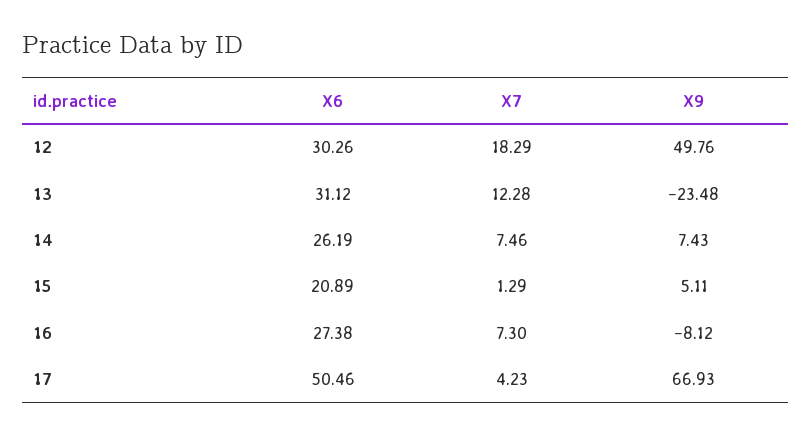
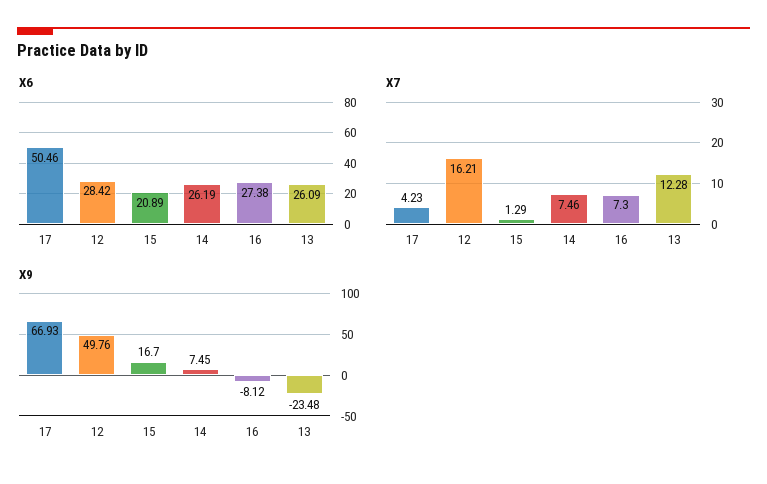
  {
    "X6": {
-     "12": 30.26,
+     "12": 28.42,
-     "13": 31.12,
+     "13": 26.09,
      "14": 26.19,
      "15": 20.89,
      "16": 27.38,
      "17": 50.46
    },
    "X7": {
-     "12": 18.29,
+     "12": 16.21,
      "13": 12.28,
      "14": 7.46,
      "15": 1.29,
      "16": 7.3,
      "17": 4.23
    },
    "X9": {
      "12": 49.76,
      "13": -23.48,
-     "14": 7.43,
+     "14": 7.45,
-     "15": 5.11,
+     "15": 16.7,
      "16": -8.12,
      "17": 66.93
    }
  }

